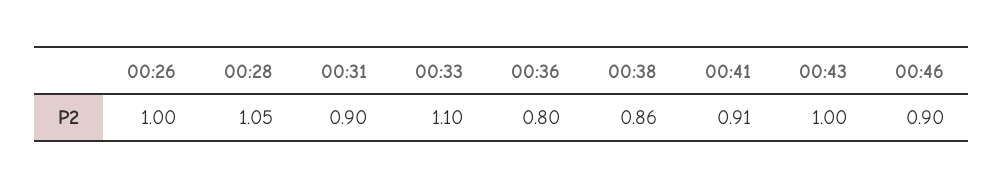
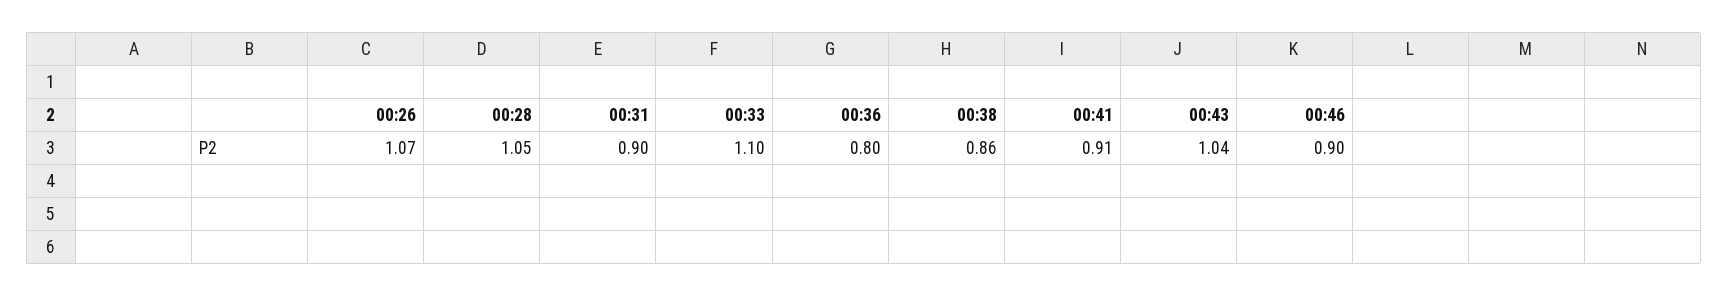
  {
-   "00:26": 1,
+   "00:26": 1.07,
    "00:28": 1.05,
    "00:31": 0.9,
    "00:33": 1.1,
    "00:36": 0.8,
    "00:38": 0.86,
    "00:41": 0.91,
-   "00:43": 1,
+   "00:43": 1.04,
    "00:46": 0.9
  }

